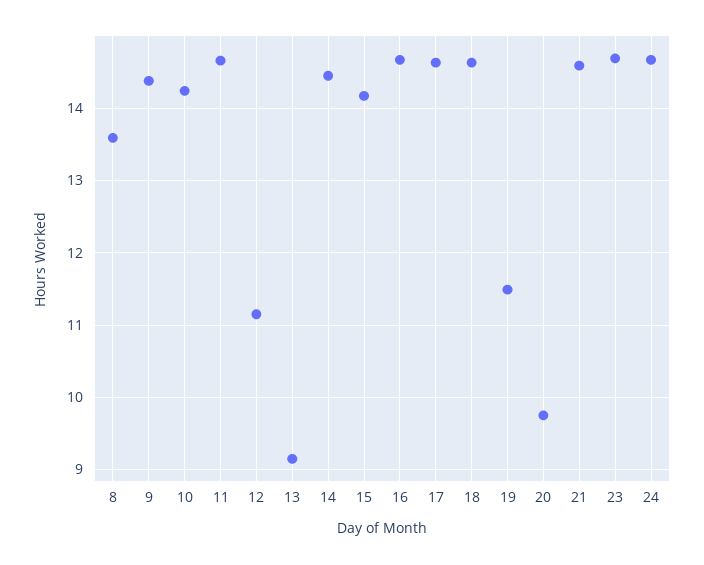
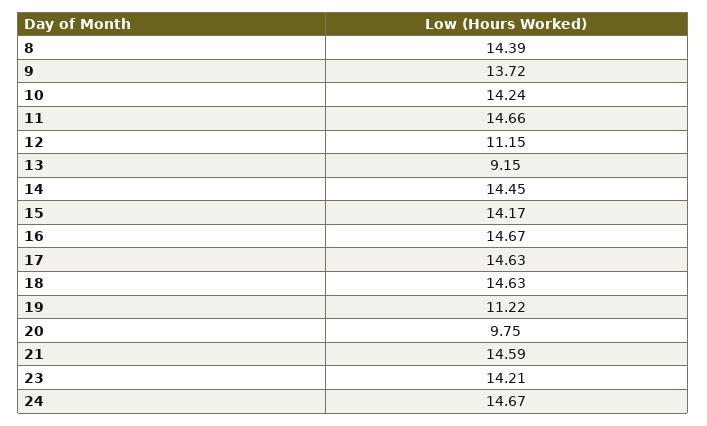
  {
-   "8": 13.6,
+   "8": 14.39,
-   "9": 14.4,
+   "9": 13.72,
    "10": 14.24,
    "11": 14.66,
    "12": 11.15,
    "13": 9.15,
    "14": 14.45,
    "15": 14.17,
    "16": 14.67,
    "17": 14.63,
    "18": 14.63,
-   "19": 11.5,
+   "19": 11.22,
    "20": 9.75,
    "21": 14.59,
-   "23": 14.7,
+   "23": 14.21,
    "24": 14.67
  }

